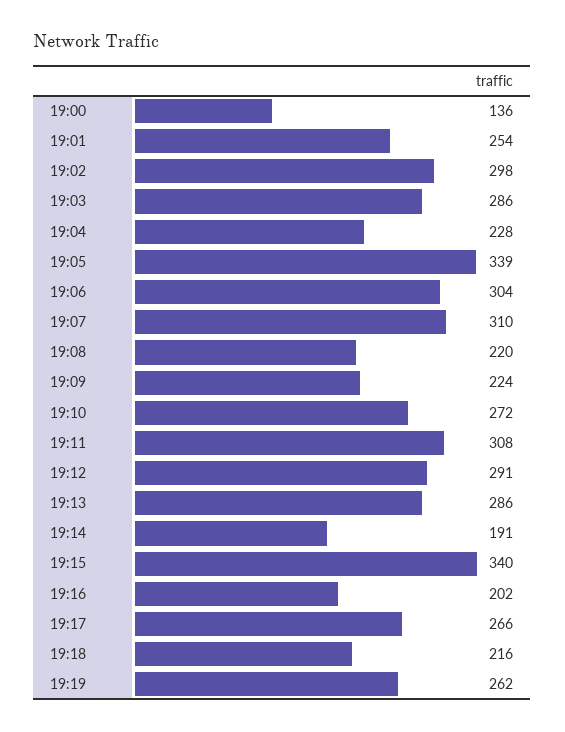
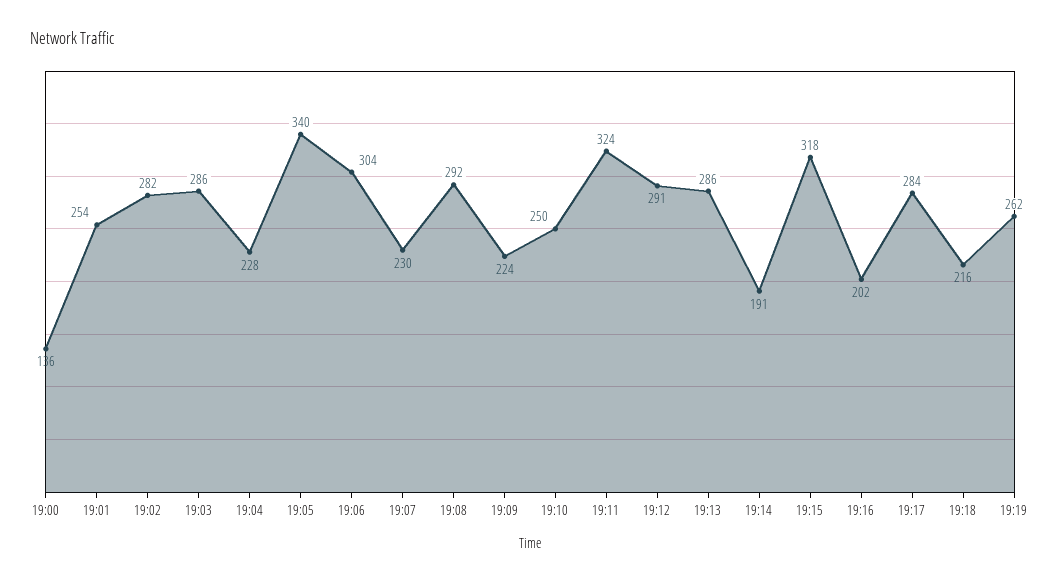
  {
    "19:00": 136,
    "19:01": 254,
-   "19:02": 298,
+   "19:02": 282,
    "19:03": 286,
    "19:04": 228,
-   "19:05": 339,
+   "19:05": 340,
    "19:06": 304,
-   "19:07": 310,
+   "19:07": 230,
-   "19:08": 220,
+   "19:08": 292,
    "19:09": 224,
-   "19:10": 272,
+   "19:10": 250,
-   "19:11": 308,
+   "19:11": 324,
    "19:12": 291,
    "19:13": 286,
    "19:14": 191,
-   "19:15": 340,
+   "19:15": 318,
    "19:16": 202,
-   "19:17": 266,
+   "19:17": 284,
    "19:18": 216,
    "19:19": 262
  }

